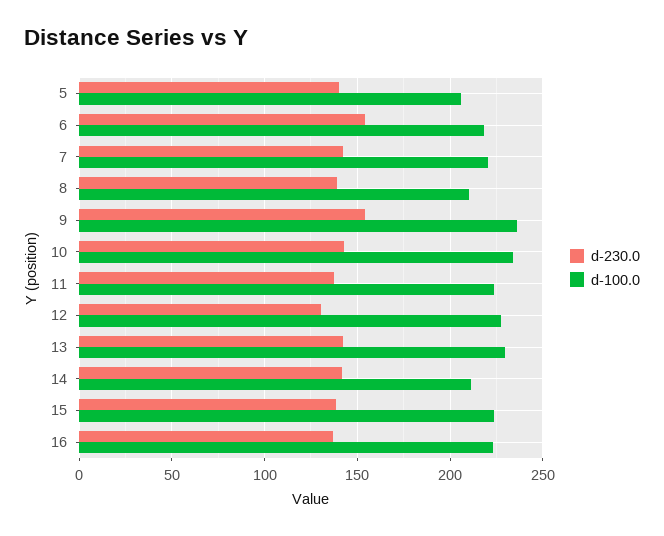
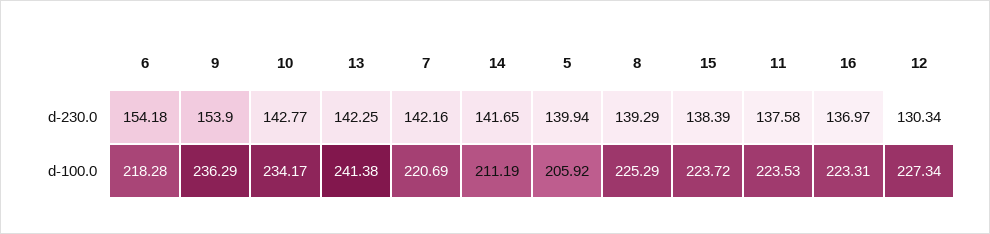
  {
    "d-230.0": {
      "5": 139.94,
      "6": 154.18,
      "7": 142.16,
      "8": 139.29,
      "9": 153.9,
      "10": 142.77,
      "11": 137.58,
      "12": 130.34,
      "13": 142.25,
      "14": 141.65,
      "15": 138.39,
      "16": 136.97
    },
    "d-100.0": {
      "5": 205.92,
      "6": 218.28,
      "7": 220.69,
-     "8": 210,
+     "8": 225.29,
      "9": 236.29,
      "10": 234.17,
      "11": 223.53,
      "12": 227.34,
-     "13": 230,
+     "13": 241.38,
      "14": 211.19,
      "15": 223.72,
      "16": 223.31
    }
  }

